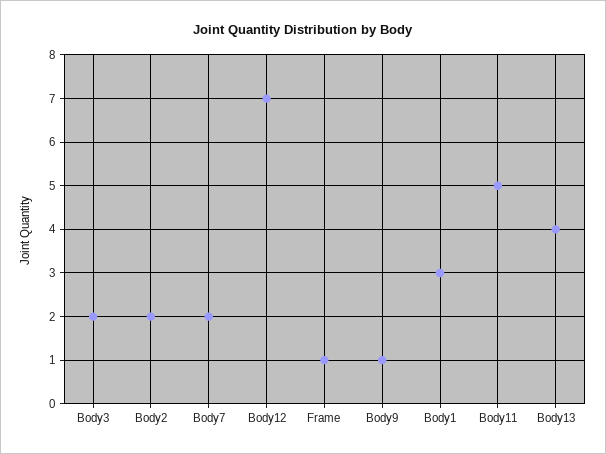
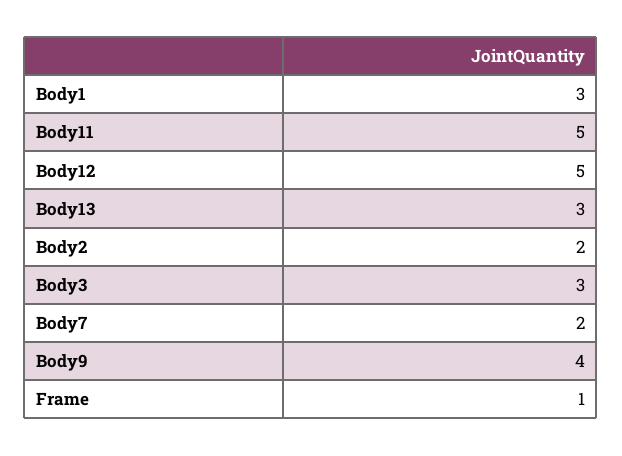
  {
-   "Body3": 2,
+   "Body3": 3,
    "Body2": 2,
    "Body7": 2,
-   "Body12": 7,
+   "Body12": 5,
    "Frame": 1,
-   "Body9": 1,
+   "Body9": 4,
    "Body1": 3,
    "Body11": 5,
-   "Body13": 4
+   "Body13": 3
  }

